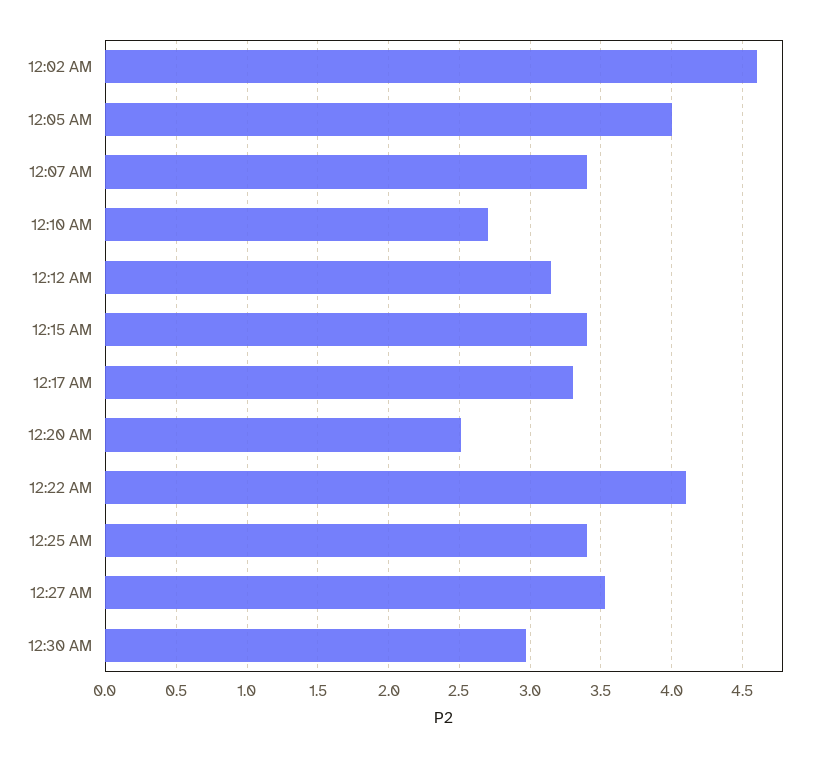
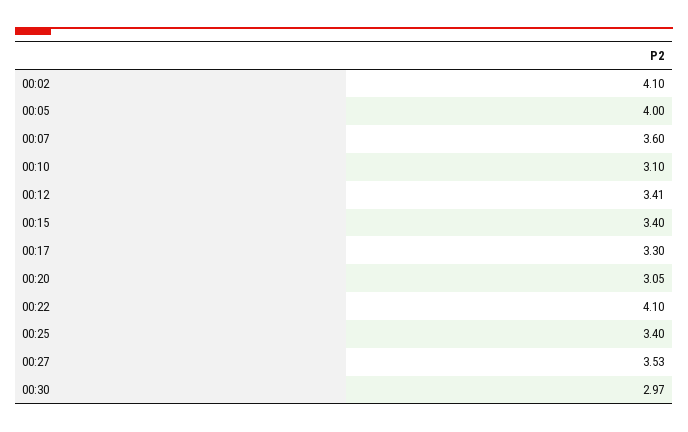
  {
-   "12:02 AM": 4.6,
+   "12:02 AM": 4.1,
    "12:05 AM": 4,
-   "12:07 AM": 3.4,
+   "12:07 AM": 3.6,
-   "12:10 AM": 2.7,
+   "12:10 AM": 3.1,
-   "12:12 AM": 3.15,
+   "12:12 AM": 3.41,
    "12:15 AM": 3.4,
    "12:17 AM": 3.3,
-   "12:20 AM": 2.5,
+   "12:20 AM": 3.05,
    "12:22 AM": 4.1,
    "12:25 AM": 3.4,
    "12:27 AM": 3.53,
    "12:30 AM": 2.97
  }

